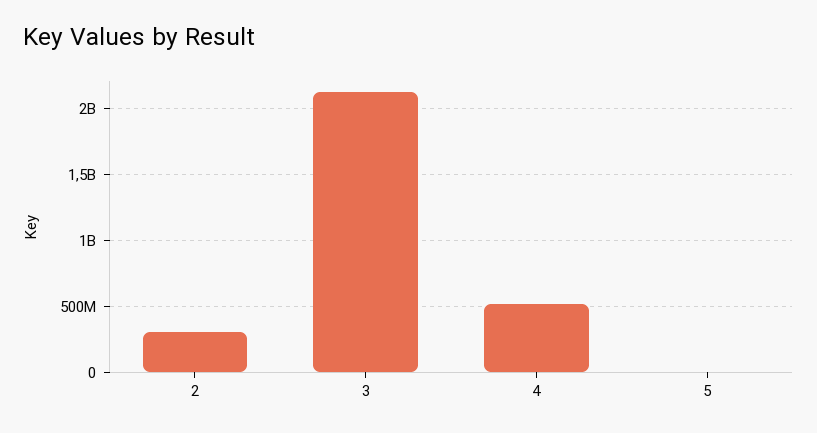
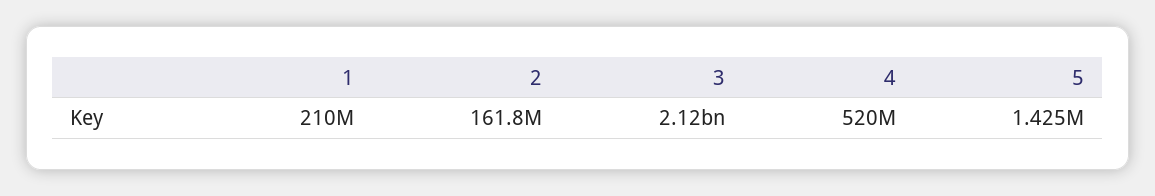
  {
-   "2": 300000000,
+   "2": 161800000,
    "3": 2120000000,
    "4": 520000000,
-   "5": 1425000
+   "5": 1425000,
+   "1": 210000000
  }

